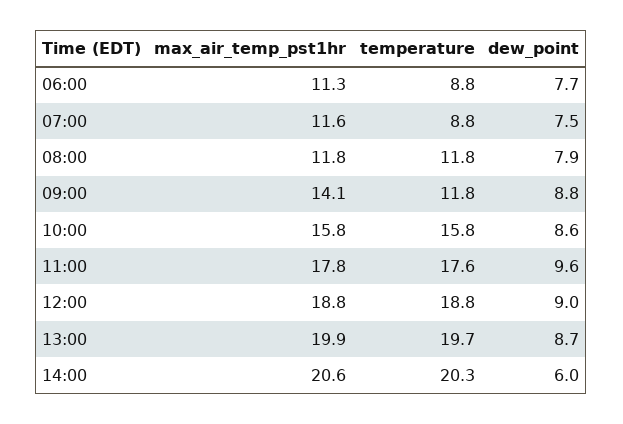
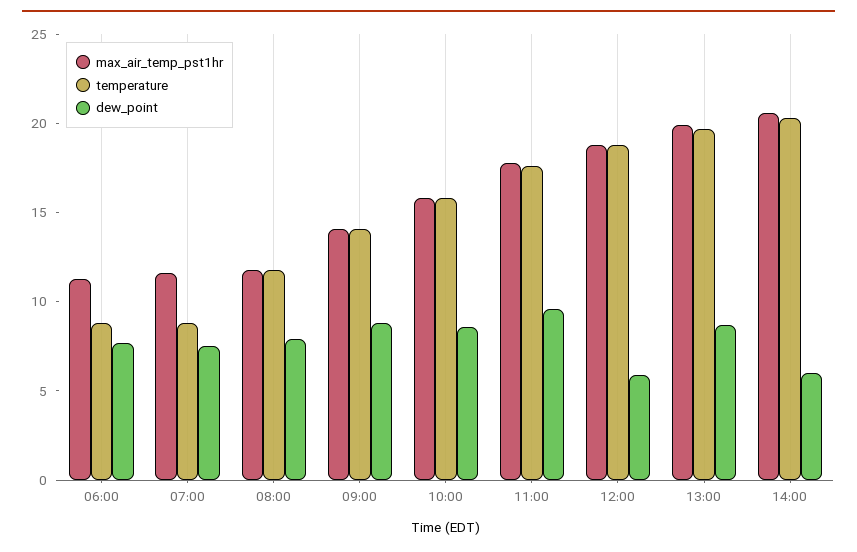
  {
    "max_air_temp_pst1hr": {
      "06:00": 11.3,
      "07:00": 11.6,
      "08:00": 11.8,
      "09:00": 14.1,
      "10:00": 15.8,
      "11:00": 17.8,
      "12:00": 18.8,
      "13:00": 19.9,
      "14:00": 20.6
    },
    "temperature": {
      "06:00": 8.8,
      "07:00": 8.8,
      "08:00": 11.8,
-     "09:00": 11.8,
+     "09:00": 14,
      "10:00": 15.8,
      "11:00": 17.6,
      "12:00": 18.8,
      "13:00": 19.7,
      "14:00": 20.3
    },
    "dew_point": {
      "06:00": 7.7,
      "07:00": 7.5,
      "08:00": 7.9,
      "09:00": 8.8,
      "10:00": 8.6,
      "11:00": 9.6,
-     "12:00": 9,
+     "12:00": 6,
      "13:00": 8.7,
      "14:00": 6
    }
  }

